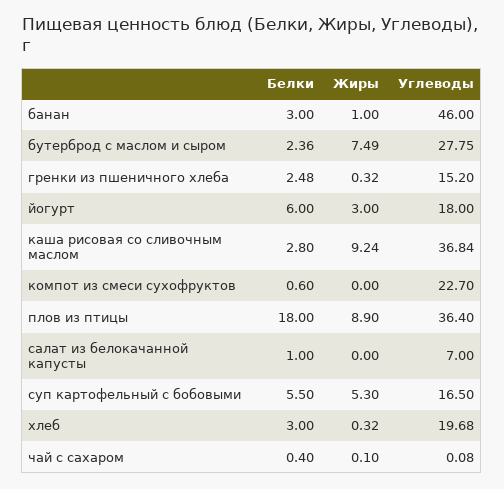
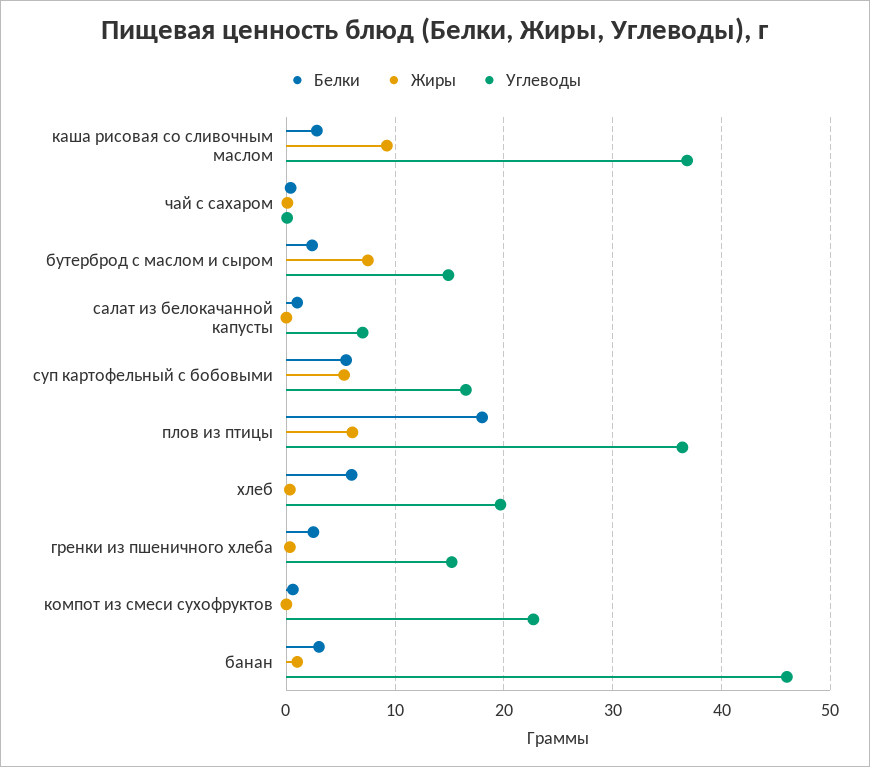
  {
    "Белки": {
      "банан": 3,
      "бутерброд с маслом и сыром": 2.36,
      "гренки из пшеничного хлеба": 2.48,
-     "йогурт": 6,
      "каша рисовая со сливочным маслом": 2.8,
      "компот из смеси сухофруктов": 0.6,
      "плов из птицы": 18,
      "салат из белокачанной капусты": 1,
      "суп картофельный с бобовыми": 5.5,
-     "хлеб": 3,
+     "хлеб": 6,
      "чай с сахаром": 0.4
    },
    "Жиры": {
      "банан": 1,
      "бутерброд с маслом и сыром": 7.49,
      "гренки из пшеничного хлеба": 0.32,
-     "йогурт": 3,
      "каша рисовая со сливочным маслом": 9.24,
      "компот из смеси сухофруктов": 0,
-     "плов из птицы": 8.9,
+     "плов из птицы": 6,
      "салат из белокачанной капусты": 0,
      "суп картофельный с бобовыми": 5.3,
      "хлеб": 0.32,
      "чай с сахаром": 0.1
    },
    "Углеводы": {
      "банан": 46,
-     "бутерброд с маслом и сыром": 27.75,
+     "бутерброд с маслом и сыром": 15,
      "гренки из пшеничного хлеба": 15.2,
-     "йогурт": 18,
      "каша рисовая со сливочным маслом": 36.84,
      "компот из смеси сухофруктов": 22.7,
      "плов из птицы": 36.4,
      "салат из белокачанной капусты": 7,
      "суп картофельный с бобовыми": 16.5,
      "хлеб": 19.68,
      "чай с сахаром": 0.08
    }
  }

